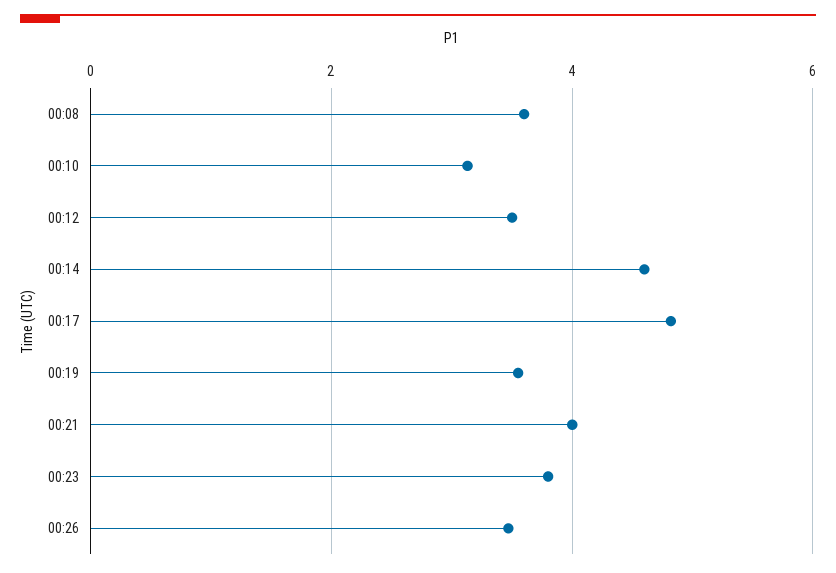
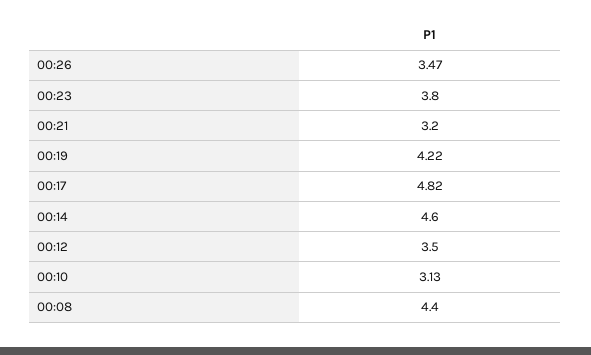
  {
-   "00:08": 3.6,
+   "00:08": 4.4,
    "00:10": 3.13,
    "00:12": 3.5,
    "00:14": 4.6,
    "00:17": 4.82,
-   "00:19": 3.6,
+   "00:19": 4.22,
-   "00:21": 4,
+   "00:21": 3.2,
    "00:23": 3.8,
    "00:26": 3.47
  }

